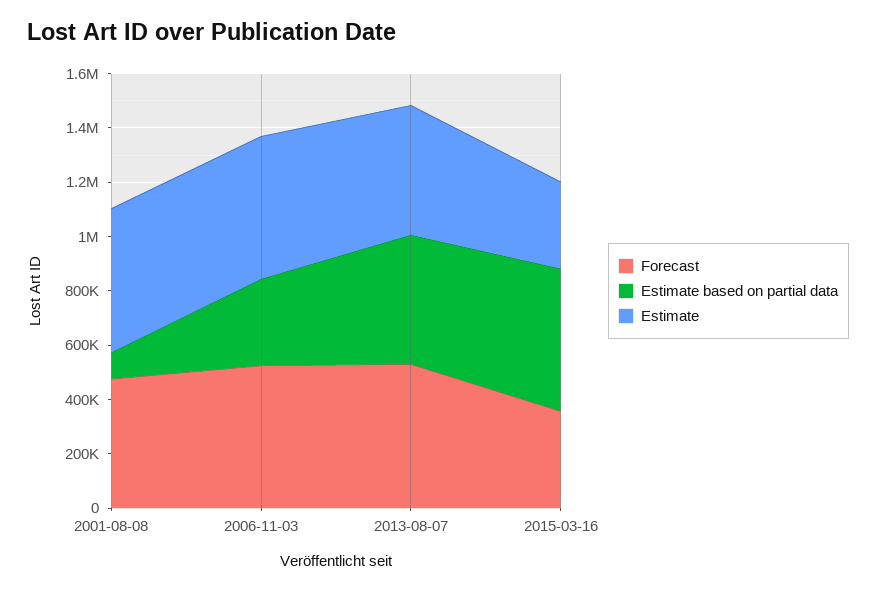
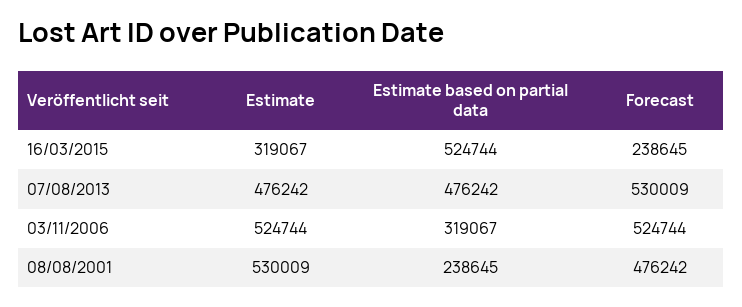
  {
    "Forecast": {
      "2001-08-08": 476242,
      "2006-11-03": 524744,
      "2013-08-07": 530009,
-     "2015-03-16": 350000
+     "2015-03-16": 238645
    },
    "Estimate based on partial data": {
-     "2001-08-08": 100000,
+     "2001-08-08": 238645,
      "2006-11-03": 319067,
      "2013-08-07": 476242,
      "2015-03-16": 524744
    },
    "Estimate": {
      "2001-08-08": 530009,
      "2006-11-03": 524744,
      "2013-08-07": 476242,
      "2015-03-16": 319067
    }
  }

